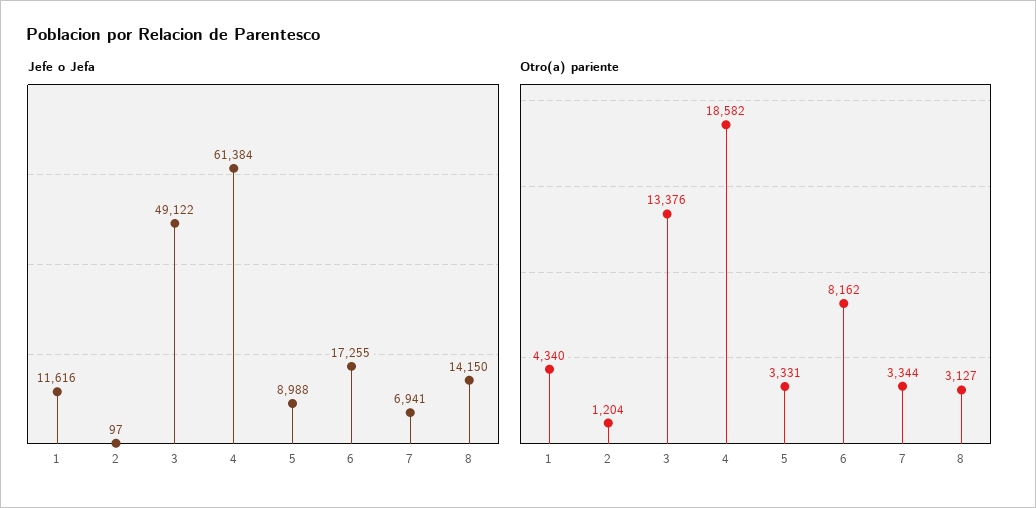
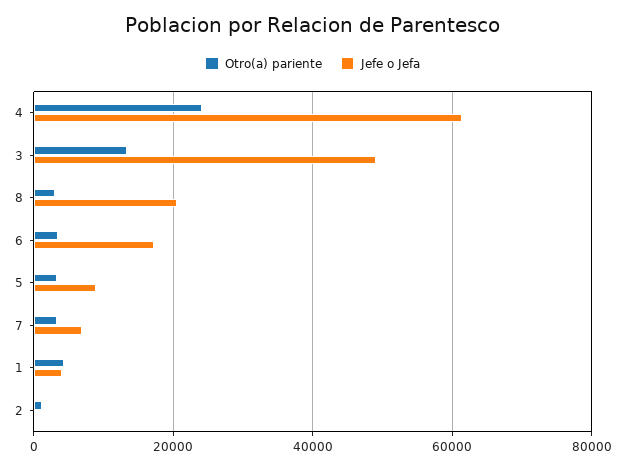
  {
    "Jefe o Jefa": {
-     "1": 11616,
+     "1": 4000,
      "2": 97,
      "3": 49122,
      "4": 61384,
      "5": 8988,
      "6": 17255,
      "7": 6941,
-     "8": 14150
+     "8": 20000
    },
    "Otro(a) pariente": {
      "1": 4340,
      "2": 1204,
      "3": 13376,
-     "4": 18582,
+     "4": 24000,
      "5": 3331,
-     "6": 8162,
+     "6": 4000,
      "7": 3344,
      "8": 3127
    }
  }

